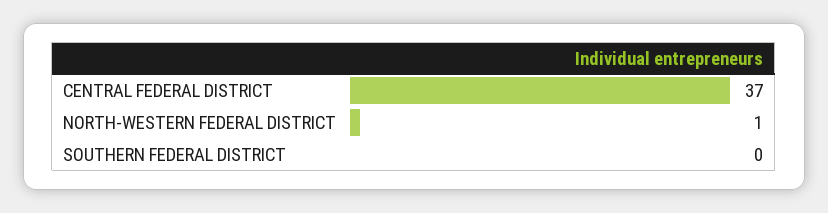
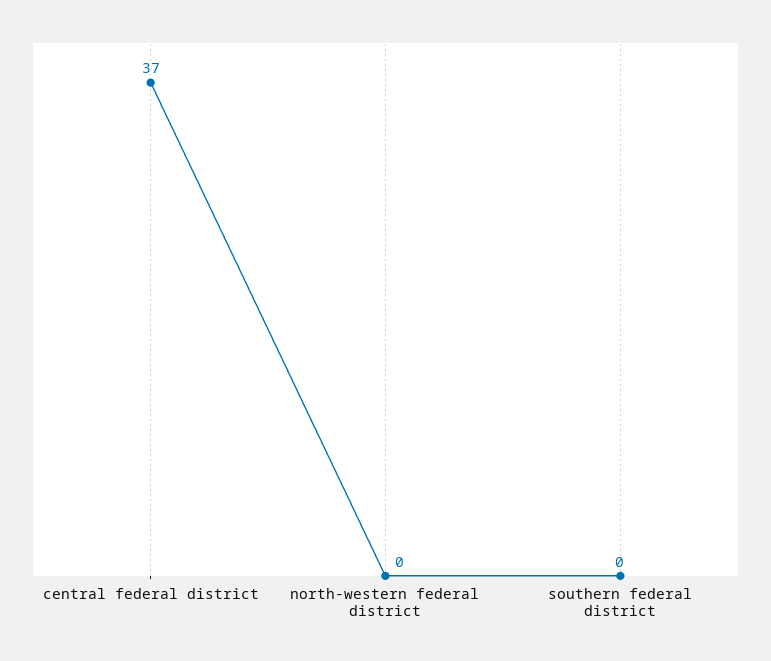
  {
    "CENTRAL FEDERAL DISTRICT": 37,
-   "NORTH-WESTERN FEDERAL DISTRICT": 1,
+   "NORTH-WESTERN FEDERAL DISTRICT": 0,
    "SOUTHERN FEDERAL DISTRICT": 0
  }

